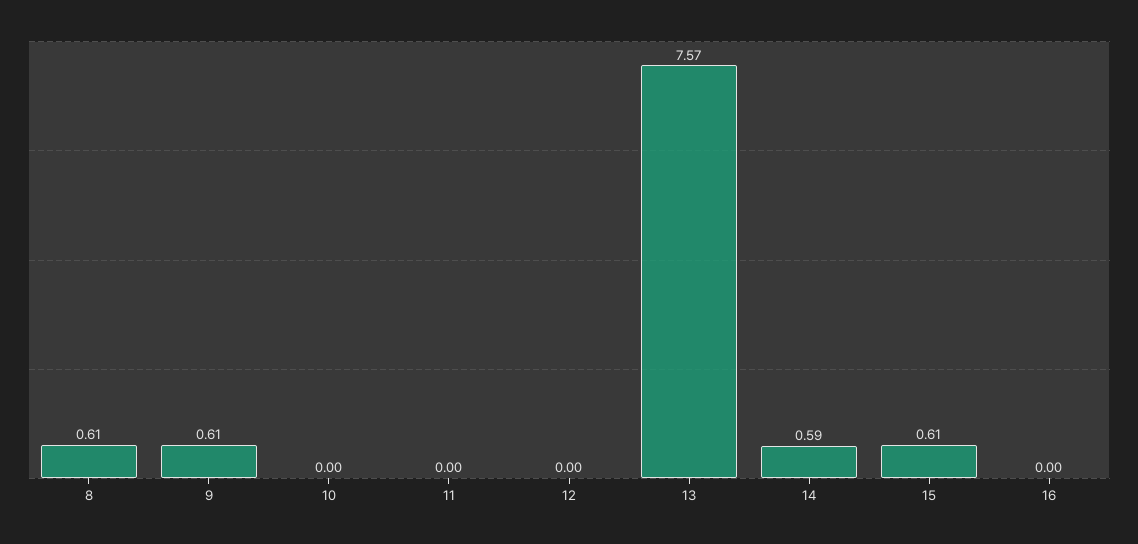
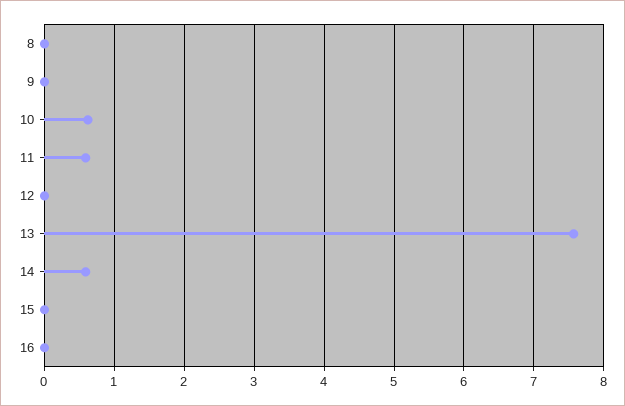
  {
-   "8": 0.61,
+   "8": 0,
-   "9": 0.61,
+   "9": 0,
-   "10": 0,
+   "10": 0.6,
-   "11": 0,
+   "11": 0.6,
    "12": 0,
    "13": 7.57,
    "14": 0.59,
-   "15": 0.61,
+   "15": 0,
    "16": 0
  }

